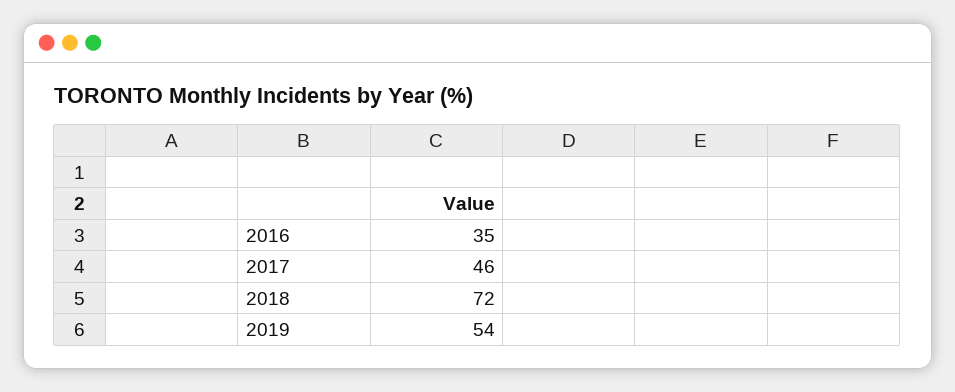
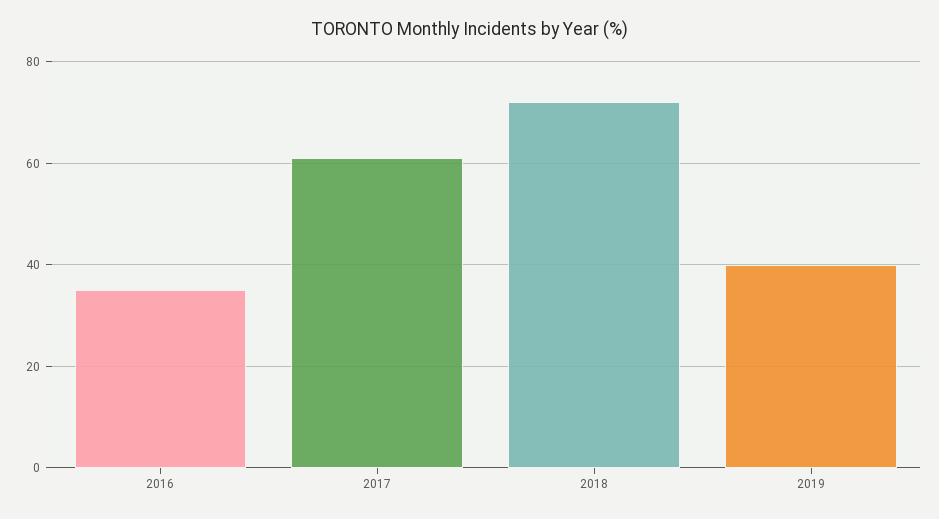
  {
    "2016": 35,
-   "2017": 46,
+   "2017": 60,
    "2018": 72,
-   "2019": 54
+   "2019": 40
  }

